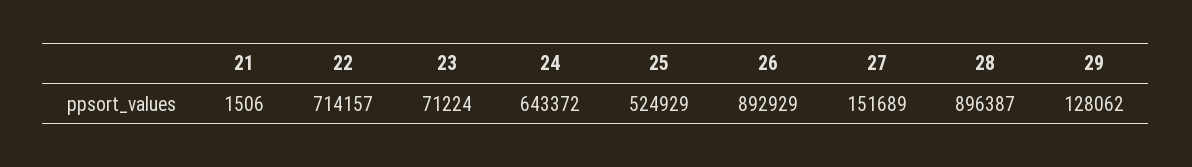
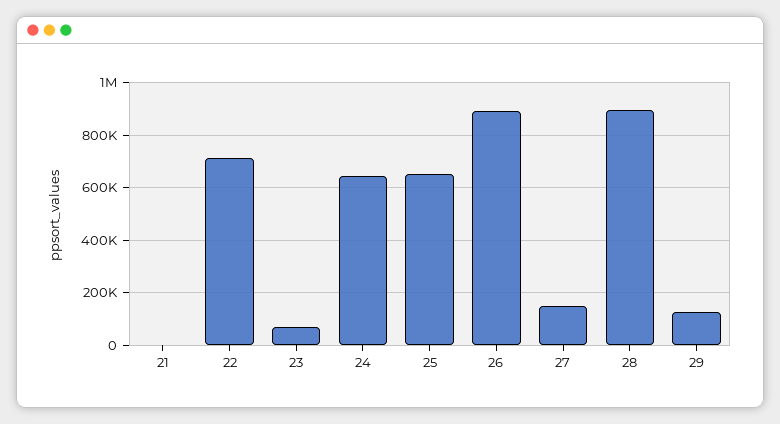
  {
    "21": 1506,
    "22": 714157,
    "23": 71224,
    "24": 643372,
-   "25": 524929,
+   "25": 650000,
    "26": 892929,
    "27": 151689,
    "28": 896387,
    "29": 128062
  }

